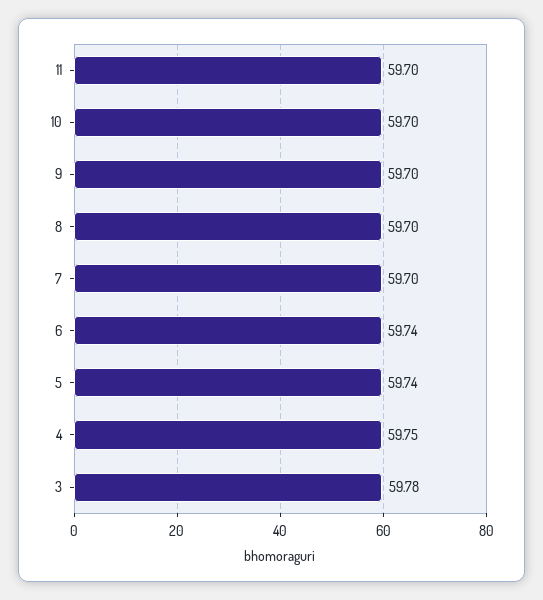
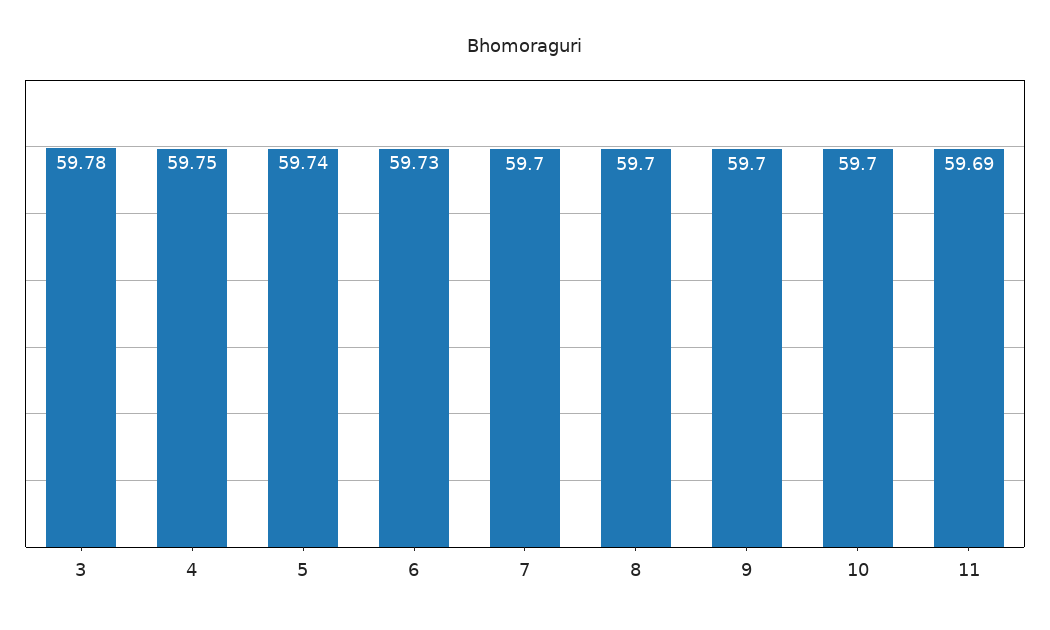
  {
-   "11": 59.7,
+   "11": 59.69,
    "10": 59.7,
    "9": 59.7,
    "8": 59.7,
    "7": 59.7,
-   "6": 59.74,
+   "6": 59.73,
    "5": 59.74,
    "4": 59.75,
    "3": 59.78
  }

